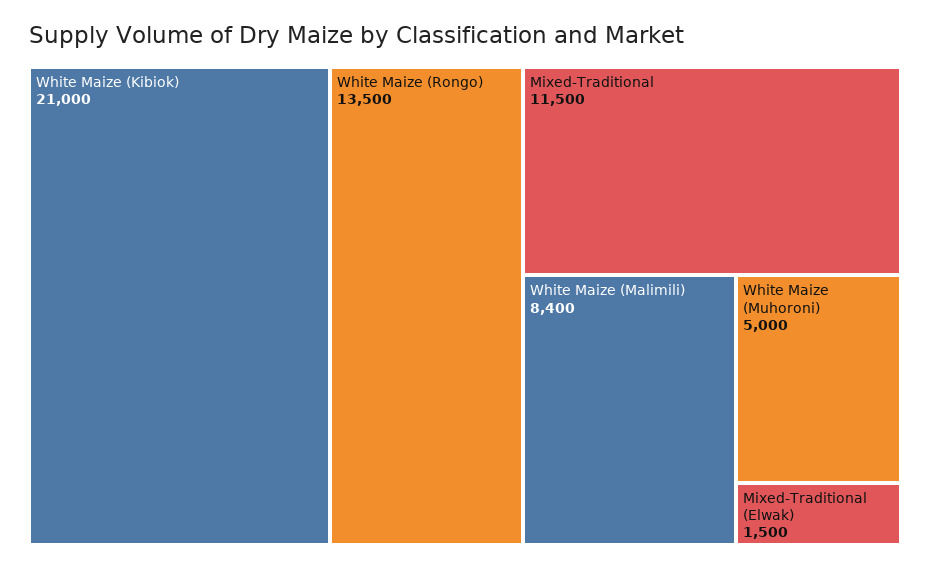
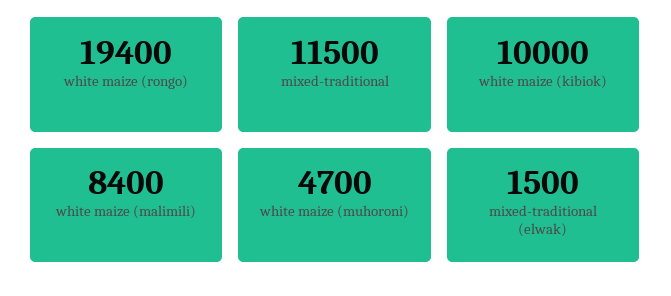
  {
-   "White Maize (Kibiok)": 21000,
+   "White Maize (Kibiok)": 10000,
-   "White Maize (Rongo)": 13500,
+   "White Maize (Rongo)": 19400,
    "Mixed-Traditional": 11500,
    "White Maize (Malimili)": 8400,
-   "White Maize (Muhoroni)": 5000,
+   "White Maize (Muhoroni)": 4700,
    "Mixed-Traditional (Elwak)": 1500
  }

